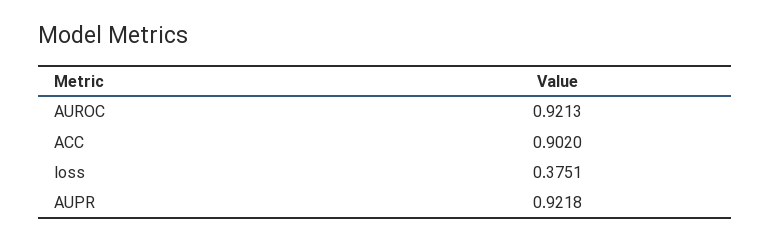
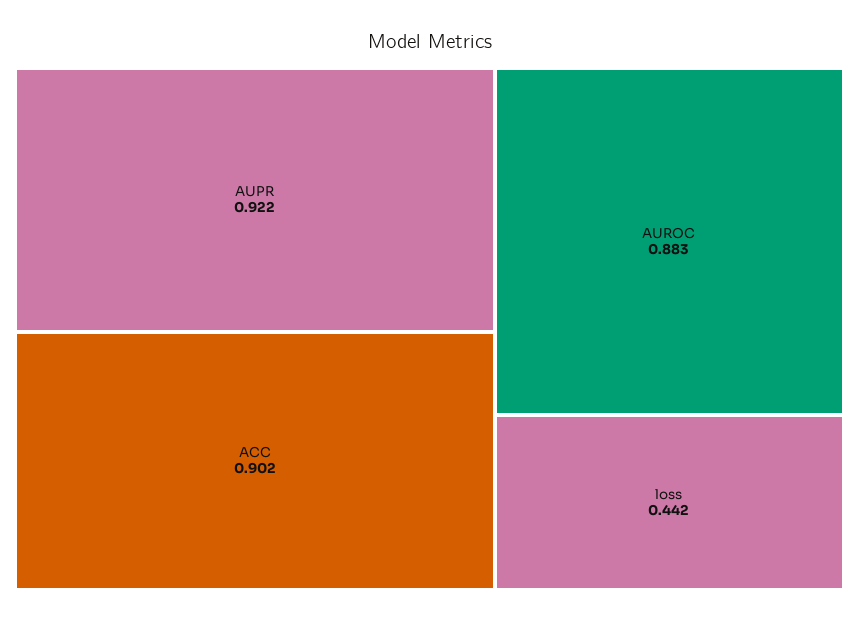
  {
-   "AUROC": 0.9213,
+   "AUROC": 0.883,
    "ACC": 0.902,
-   "loss": 0.3751,
+   "loss": 0.442,
    "AUPR": 0.9218
  }

